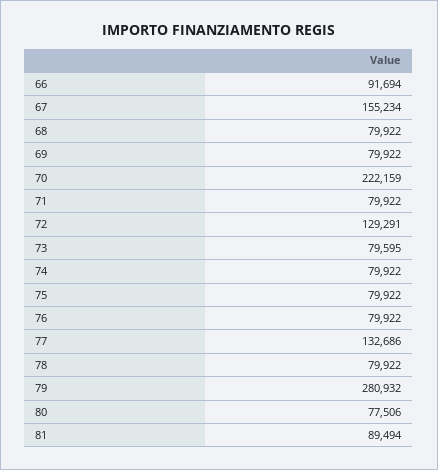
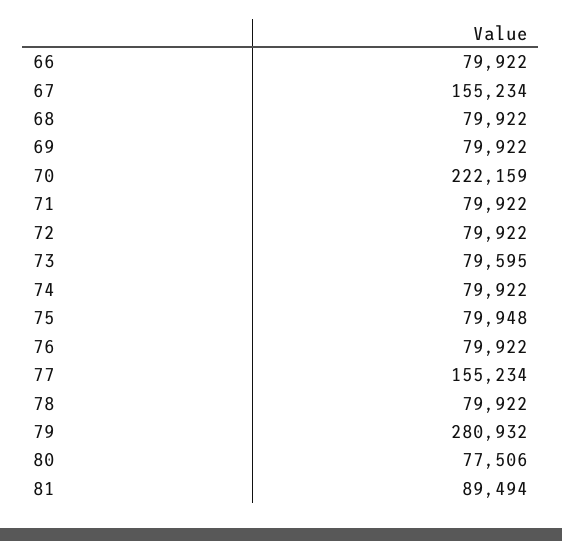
  {
-   "66": 91694,
+   "66": 79922,
    "67": 155234,
    "68": 79922,
    "69": 79922,
    "70": 222159,
    "71": 79922,
-   "72": 129291,
+   "72": 79922,
    "73": 79595,
    "74": 79922,
-   "75": 79922,
+   "75": 79948,
    "76": 79922,
-   "77": 132686,
+   "77": 155234,
    "78": 79922,
    "79": 280932,
    "80": 77506,
    "81": 89494
  }

